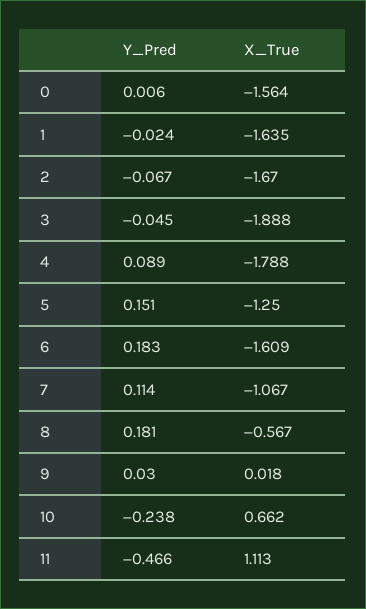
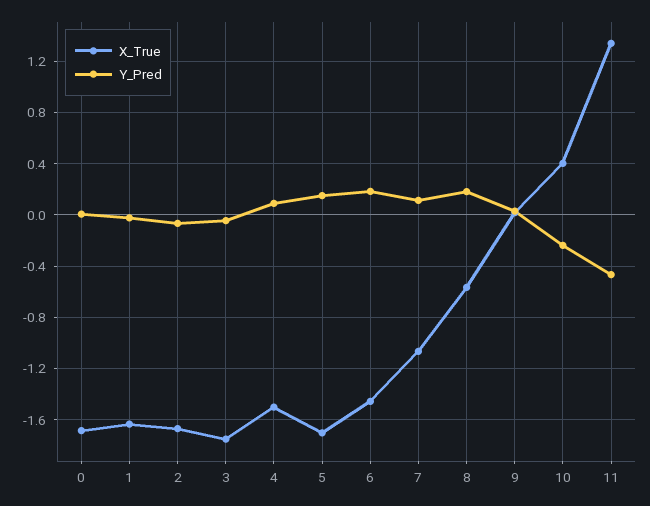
  {
    "Y_Pred": {
      "0": 0.006,
      "1": -0.024,
      "2": -0.067,
      "3": -0.045,
      "4": 0.089,
      "5": 0.151,
      "6": 0.183,
      "7": 0.114,
      "8": 0.181,
      "9": 0.03,
      "10": -0.238,
      "11": -0.466
    },
    "X_True": {
-     "0": -1.564,
+     "0": -1.7,
      "1": -1.635,
      "2": -1.67,
-     "3": -1.888,
+     "3": -1.75,
-     "4": -1.788,
+     "4": -1.5,
-     "5": -1.25,
+     "5": -1.7,
-     "6": -1.609,
+     "6": -1.45,
      "7": -1.067,
      "8": -0.567,
      "9": 0.018,
-     "10": 0.662,
+     "10": 0.4,
-     "11": 1.113
+     "11": 1.35
    }
  }

